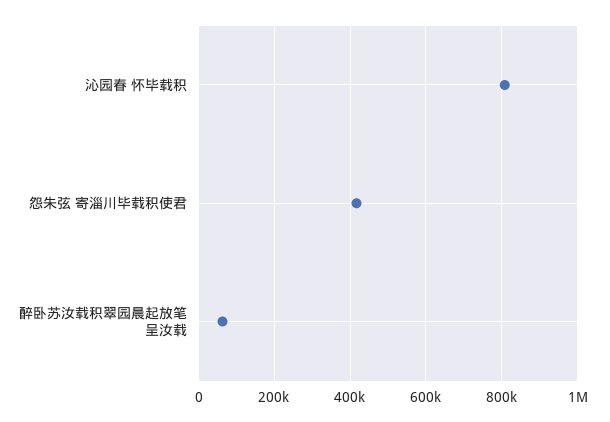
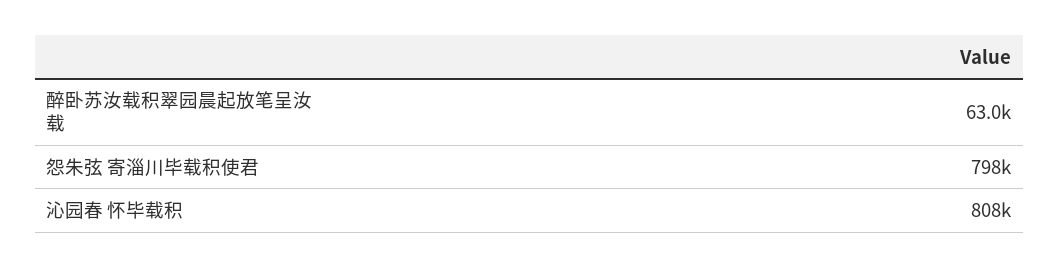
  {
    "沁园春 怀毕载积": 808000,
-   "怨朱弦 寄淄川毕载积使君": 420000,
+   "怨朱弦 寄淄川毕载积使君": 798000,
    "醉卧苏汝载积翠园晨起放笔呈汝载": 63000
  }

